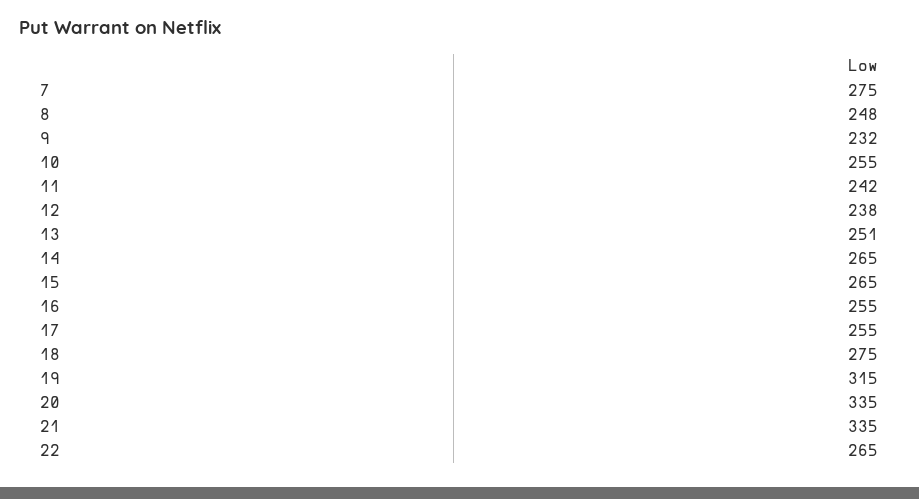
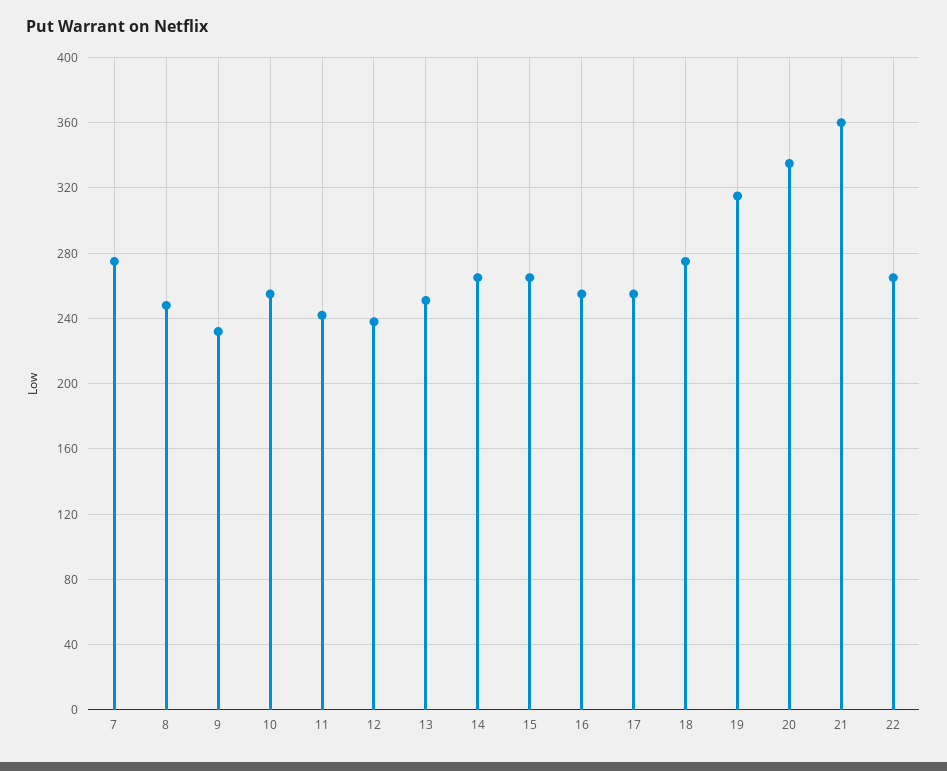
  {
    "7": 275,
    "8": 248,
    "9": 232,
    "10": 255,
    "11": 242,
    "12": 238,
    "13": 251,
    "14": 265,
    "15": 265,
    "16": 255,
    "17": 255,
    "18": 275,
    "19": 315,
    "20": 335,
-   "21": 335,
+   "21": 360,
    "22": 265
  }

